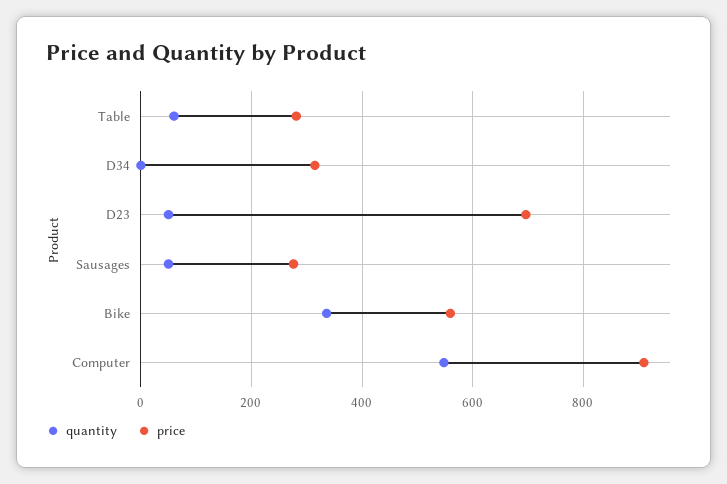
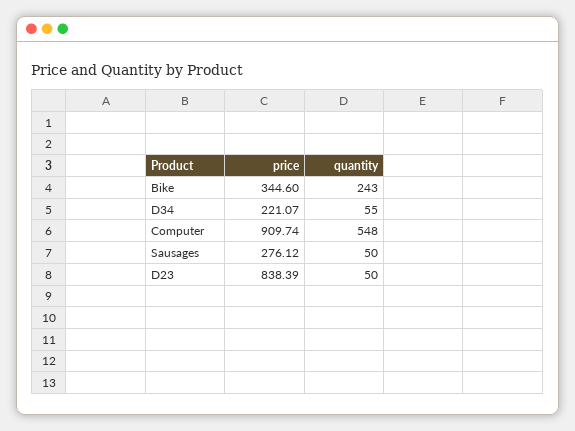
  {
    "quantity": {
-     "Table": 60,
-     "D34": 0,
+     "D34": 55,
      "D23": 50,
      "Sausages": 50,
-     "Bike": 340,
+     "Bike": 243,
      "Computer": 548
    },
    "price": {
-     "Table": 280,
-     "D34": 320,
+     "D34": 221.07,
-     "D23": 700,
+     "D23": 838.39,
      "Sausages": 276.12,
-     "Bike": 560,
+     "Bike": 344.6,
      "Computer": 909.74
    }
  }

